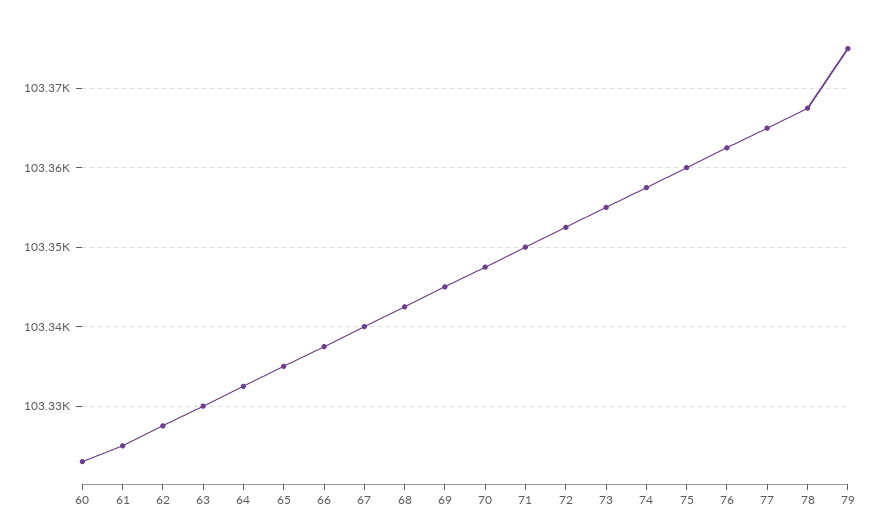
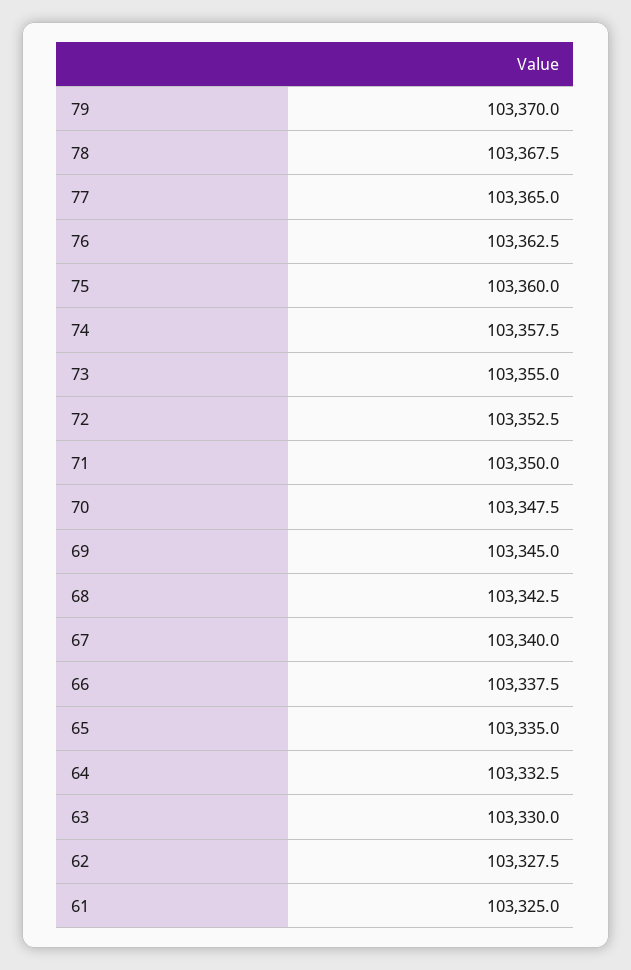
  {
-   "60": 103323,
    "61": 103325,
    "62": 103327.5,
    "63": 103330,
    "64": 103332.5,
    "65": 103335,
    "66": 103337.5,
    "67": 103340,
    "68": 103342.5,
    "69": 103345,
    "70": 103347.5,
    "71": 103350,
    "72": 103352.5,
    "73": 103355,
    "74": 103357.5,
    "75": 103360,
    "76": 103362.5,
    "77": 103365,
    "78": 103367.5,
-   "79": 103375
+   "79": 103370
  }

